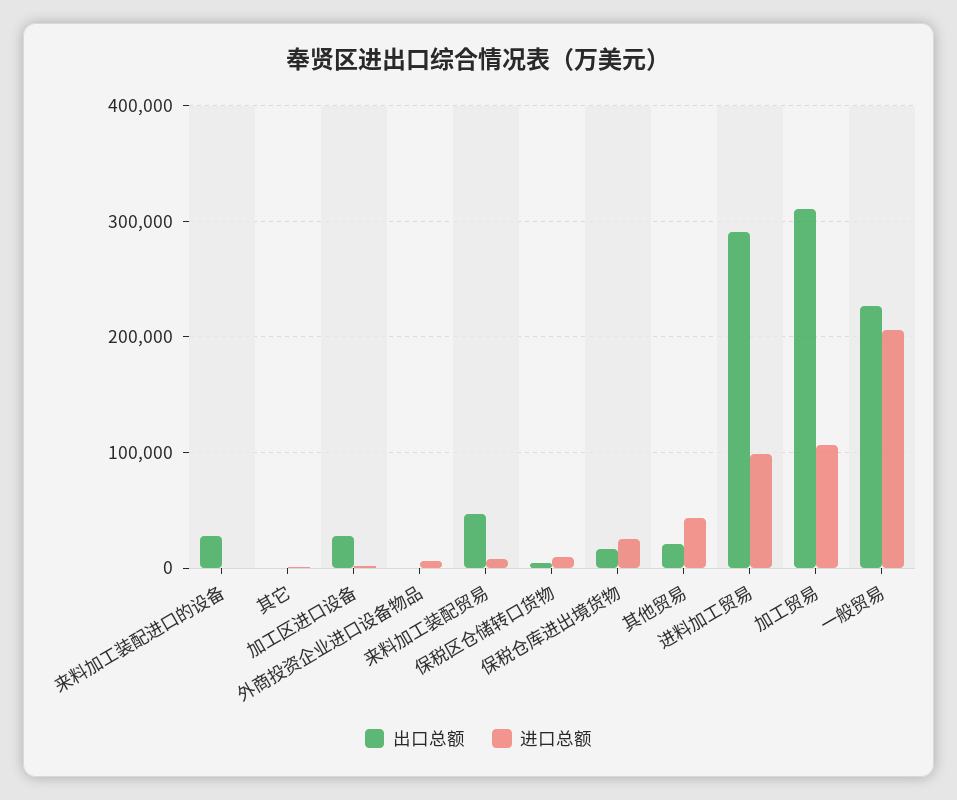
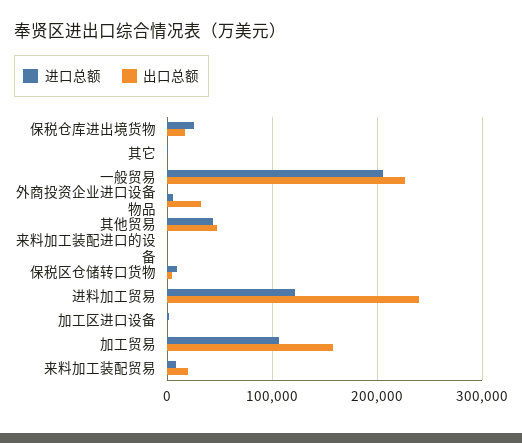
  {
    "出口总额": {
-     "来料加工装配进口的设备": 30000,
+     "来料加工装配进口的设备": 0,
      "其它": 0,
-     "加工区进口设备": 30000,
+     "加工区进口设备": 0,
-     "外商投资企业进口设备物品": 0,
+     "外商投资企业进口设备物品": 30000,
-     "来料加工装配贸易": 50000,
+     "来料加工装配贸易": 20000,
      "保税区仓储转口货物": 0,
      "保税仓库进出境货物": 20000,
-     "其他贸易": 20000,
+     "其他贸易": 50000,
-     "进料加工贸易": 290000,
+     "进料加工贸易": 240000,
-     "加工贸易": 310000,
+     "加工贸易": 160000,
      "一般贸易": 230000
    },
    "进口总额": {
      "来料加工装配进口的设备": 0,
      "其它": 0,
      "加工区进口设备": 0,
      "外商投资企业进口设备物品": 10000,
      "来料加工装配贸易": 10000,
      "保税区仓储转口货物": 10000,
      "保税仓库进出境货物": 30000,
      "其他贸易": 40000,
-     "进料加工贸易": 100000,
+     "进料加工贸易": 120000,
      "加工贸易": 110000,
      "一般贸易": 210000
    }
  }

